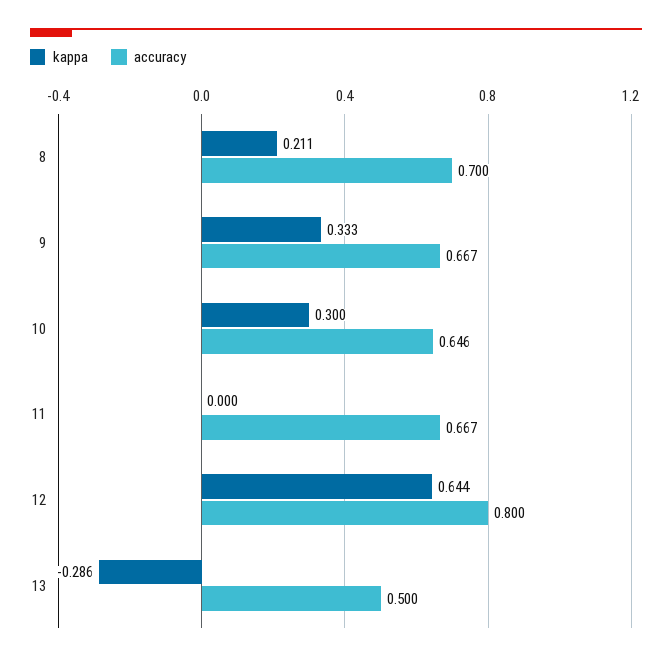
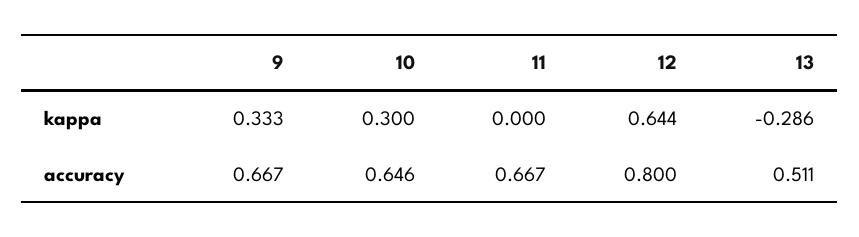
  {
    "kappa": {
-     "8": 0.211,
      "9": 0.333,
      "10": 0.3,
      "11": 0,
      "12": 0.644,
      "13": -0.286
    },
    "accuracy": {
-     "8": 0.7,
      "9": 0.667,
      "10": 0.646,
      "11": 0.667,
      "12": 0.8,
-     "13": 0.5
+     "13": 0.511
    }
  }

